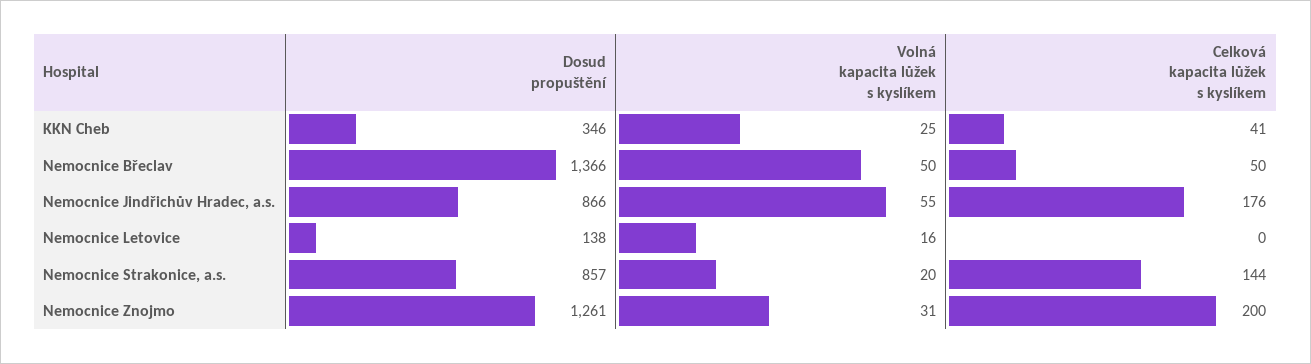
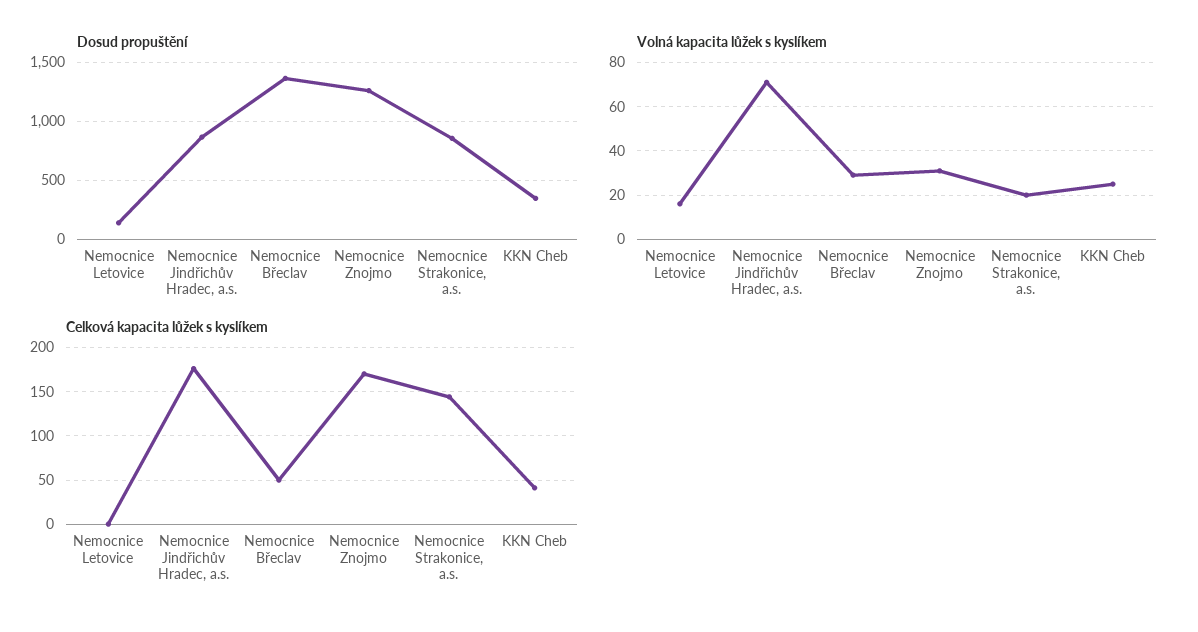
  {
    "Dosud propuštění": {
      "KKN Cheb": 346,
      "Nemocnice Břeclav": 1366,
      "Nemocnice Jindřichův Hradec, a.s.": 866,
      "Nemocnice Letovice": 138,
      "Nemocnice Strakonice, a.s.": 857,
      "Nemocnice Znojmo": 1261
    },
    "Volná kapacita lůžek s kyslíkem": {
      "KKN Cheb": 25,
-     "Nemocnice Břeclav": 50,
+     "Nemocnice Břeclav": 30,
-     "Nemocnice Jindřichův Hradec, a.s.": 55,
+     "Nemocnice Jindřichův Hradec, a.s.": 70,
      "Nemocnice Letovice": 16,
      "Nemocnice Strakonice, a.s.": 20,
      "Nemocnice Znojmo": 31
    },
    "Celková kapacita lůžek s kyslíkem": {
      "KKN Cheb": 41,
      "Nemocnice Břeclav": 50,
      "Nemocnice Jindřichův Hradec, a.s.": 176,
      "Nemocnice Letovice": 0,
      "Nemocnice Strakonice, a.s.": 144,
-     "Nemocnice Znojmo": 200
+     "Nemocnice Znojmo": 170
    }
  }

